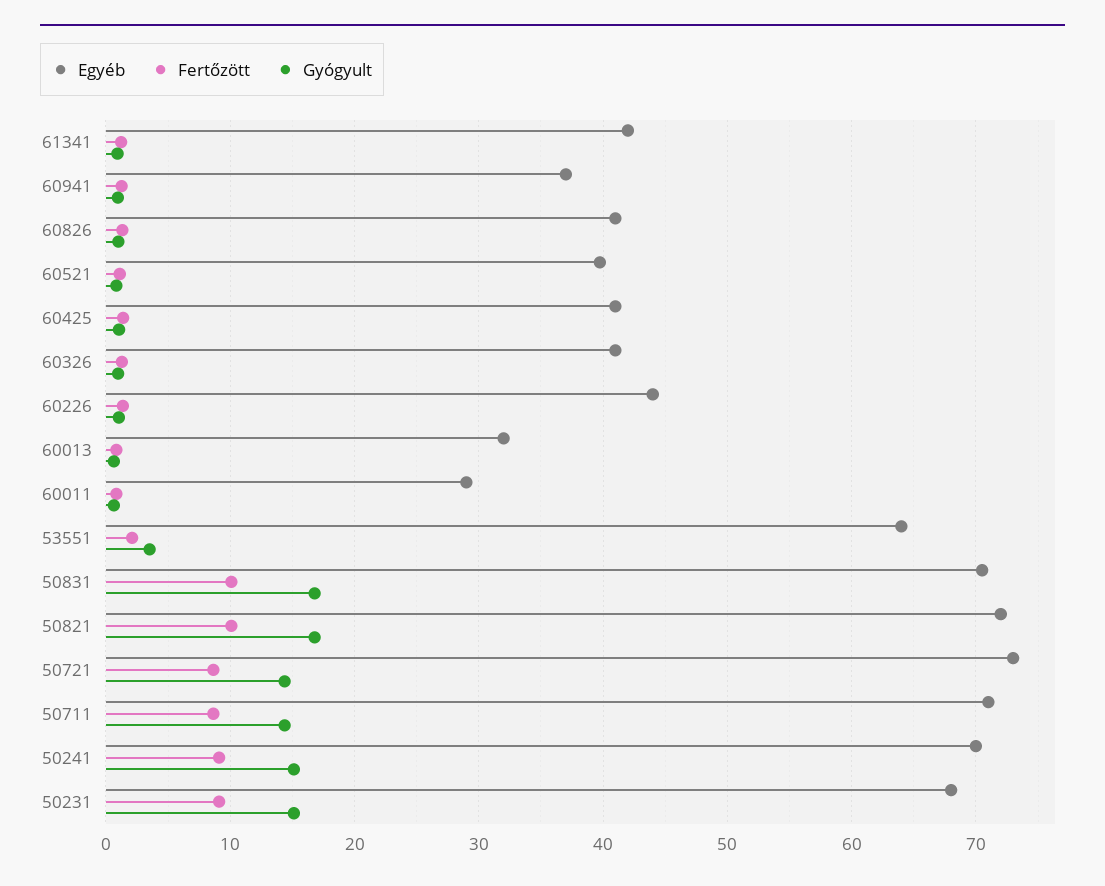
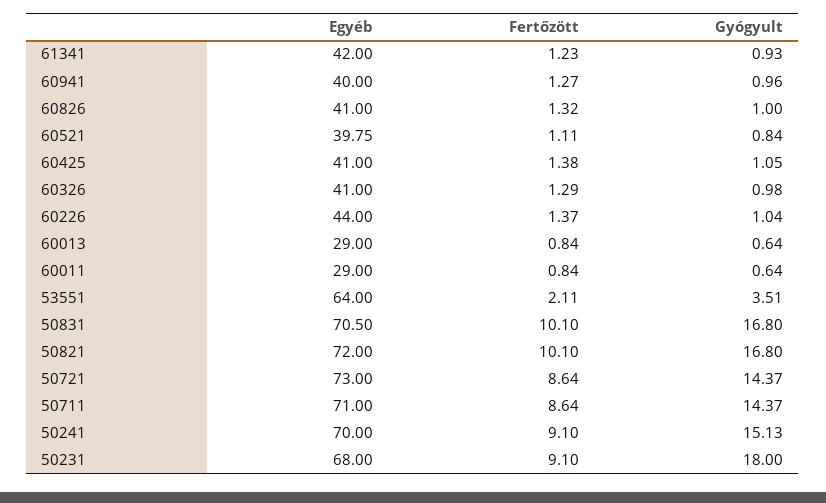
  {
    "Egyéb": {
      "61341": 42,
-     "60941": 37,
+     "60941": 40,
      "60826": 41,
      "60521": 39.75,
      "60425": 41,
      "60326": 41,
      "60226": 44,
-     "60013": 32,
+     "60013": 29,
      "60011": 29,
      "53551": 64,
      "50831": 70.5,
      "50821": 72,
      "50721": 73,
      "50711": 71,
      "50241": 70,
      "50231": 68
    },
    "Fertőzött": {
      "61341": 1.23,
      "60941": 1.27,
      "60826": 1.32,
      "60521": 1.11,
      "60425": 1.38,
      "60326": 1.29,
      "60226": 1.37,
      "60013": 0.84,
      "60011": 0.84,
      "53551": 2.11,
      "50831": 10.1,
      "50821": 10.1,
      "50721": 8.64,
      "50711": 8.64,
      "50241": 9.1,
      "50231": 9.1
    },
    "Gyógyult": {
      "61341": 0.93,
      "60941": 0.96,
      "60826": 1,
      "60521": 0.84,
      "60425": 1.05,
      "60326": 0.98,
      "60226": 1.04,
      "60013": 0.64,
      "60011": 0.64,
      "53551": 3.51,
      "50831": 16.8,
      "50821": 16.8,
      "50721": 14.37,
      "50711": 14.37,
      "50241": 15.13,
-     "50231": 15
+     "50231": 18
    }
  }

